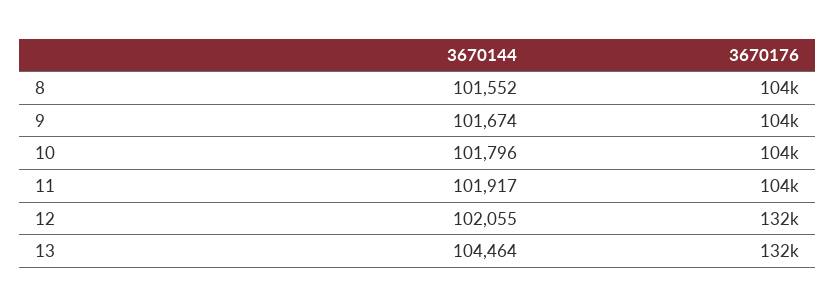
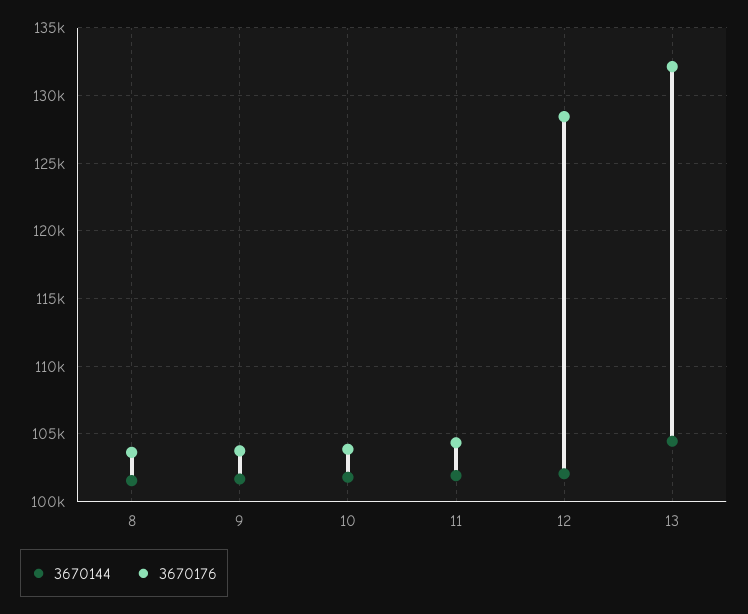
  {
    "3670144": {
      "8": 101552,
      "9": 101674,
      "10": 101796,
      "11": 101917,
      "12": 102055,
      "13": 104464
    },
    "3670176": {
      "8": 104000,
      "9": 104000,
      "10": 104000,
      "11": 104000,
-     "12": 132000,
+     "12": 128500,
      "13": 132000
    }
  }

